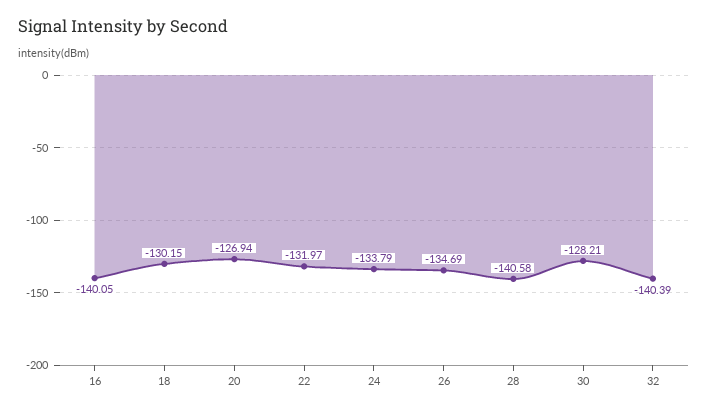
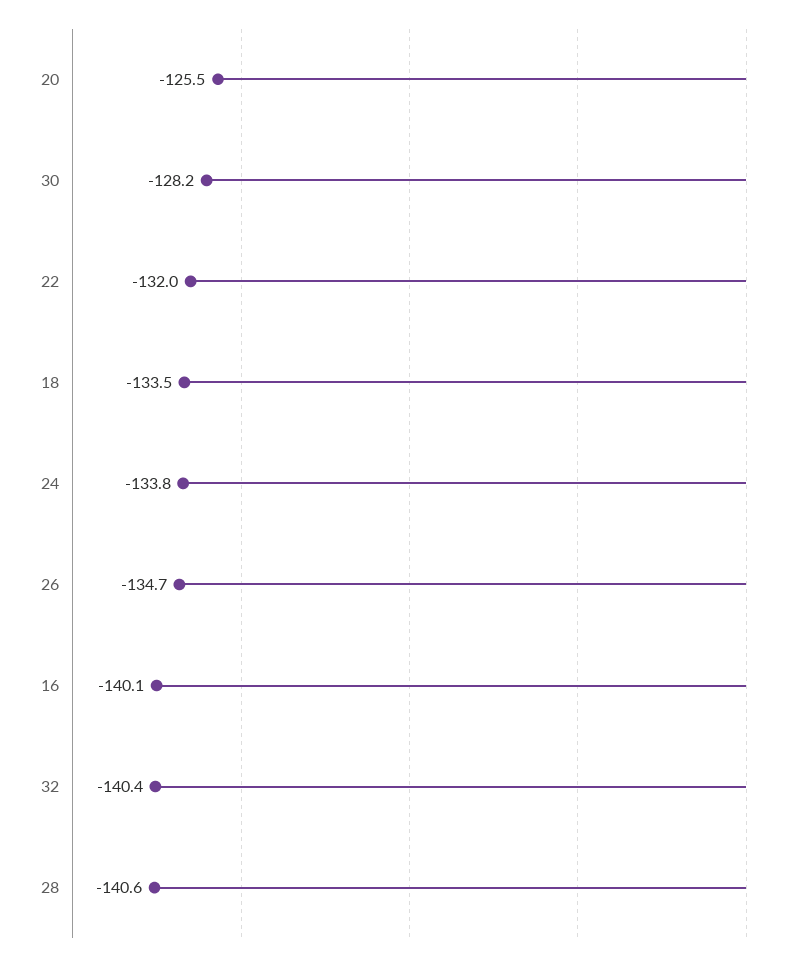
  {
    "16": -140.05,
-   "18": -130.15,
+   "18": -133.5,
-   "20": -126.94,
+   "20": -125.5,
    "22": -131.97,
    "24": -133.79,
    "26": -134.69,
    "28": -140.58,
    "30": -128.21,
    "32": -140.39
  }

